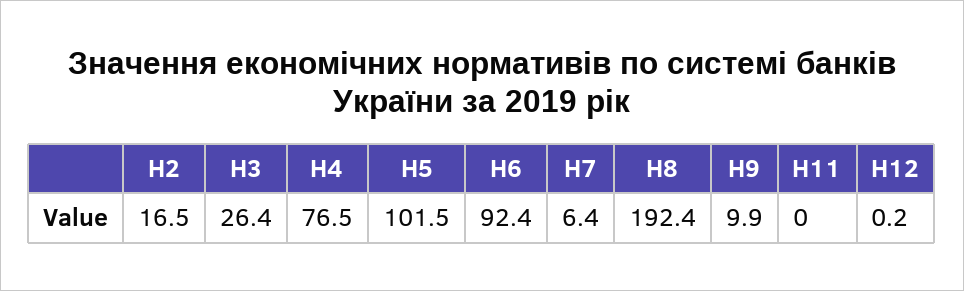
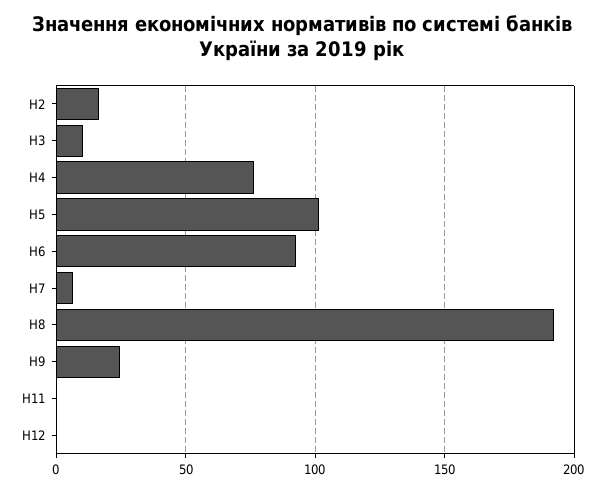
  {
    "Н2": 16.5,
-   "Н3": 26.4,
+   "Н3": 10,
    "Н4": 76.5,
    "Н5": 101.5,
    "Н6": 92.4,
    "Н7": 6.4,
    "Н8": 192.4,
-   "Н9": 9.9,
+   "Н9": 25,
    "Н11": 0,
    "Н12": 0.2
  }

